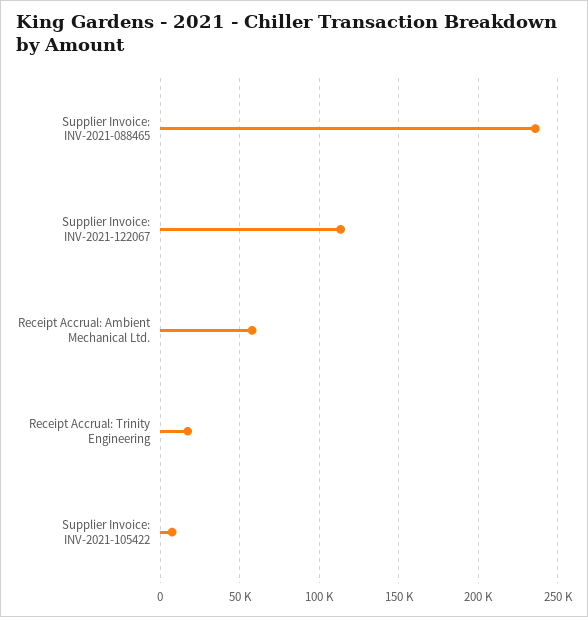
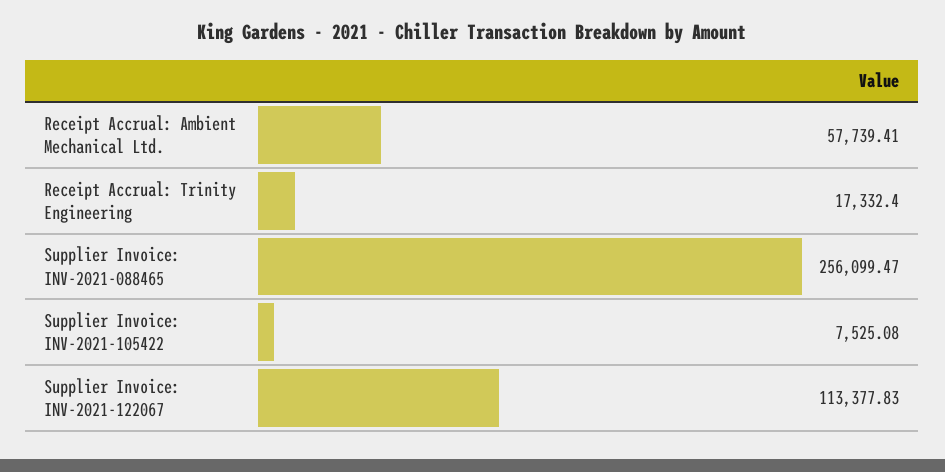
  {
-   "Supplier Invoice: INV-2021-088465": 235000,
+   "Supplier Invoice: INV-2021-088465": 256099.47,
    "Supplier Invoice: INV-2021-122067": 113377.83,
    "Receipt Accrual: Ambient Mechanical Ltd.": 57739.41,
    "Receipt Accrual: Trinity Engineering": 17332.4,
    "Supplier Invoice: INV-2021-105422": 7525.08
  }

